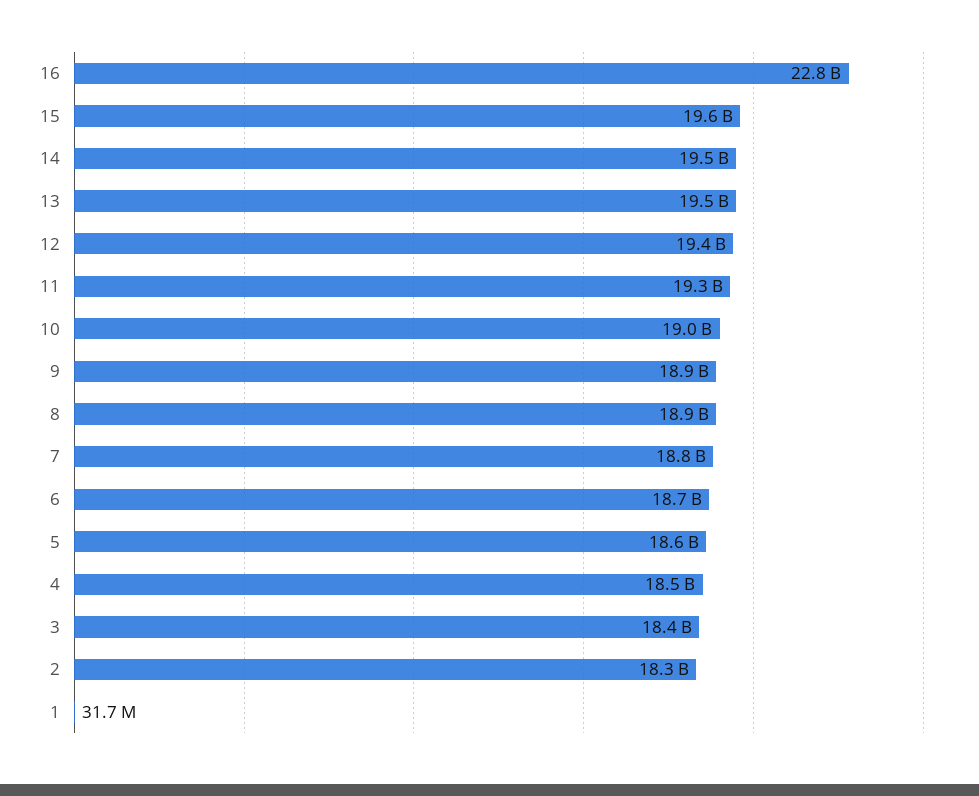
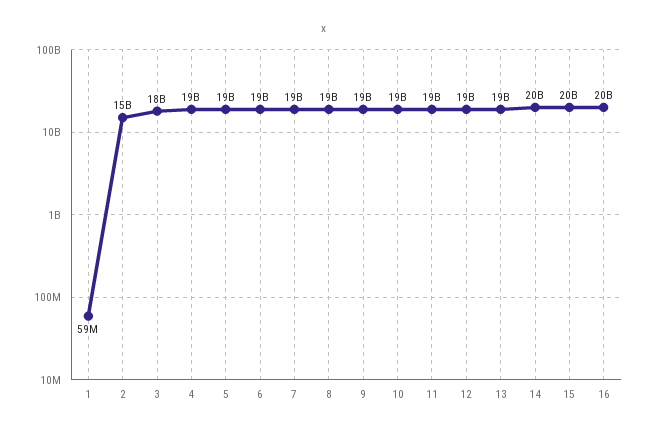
  {
-   "16": 22800000000,
+   "16": 20000000000,
    "15": 19600000000,
    "14": 19500000000,
    "13": 19500000000,
    "12": 19400000000,
    "11": 19300000000,
    "10": 19000000000,
    "9": 18900000000,
    "8": 18900000000,
    "7": 18800000000,
    "6": 18700000000,
    "5": 18600000000,
    "4": 18500000000,
    "3": 18400000000,
-   "2": 18300000000,
+   "2": 15000000000,
-   "1": 31700000
+   "1": 59000000
  }

